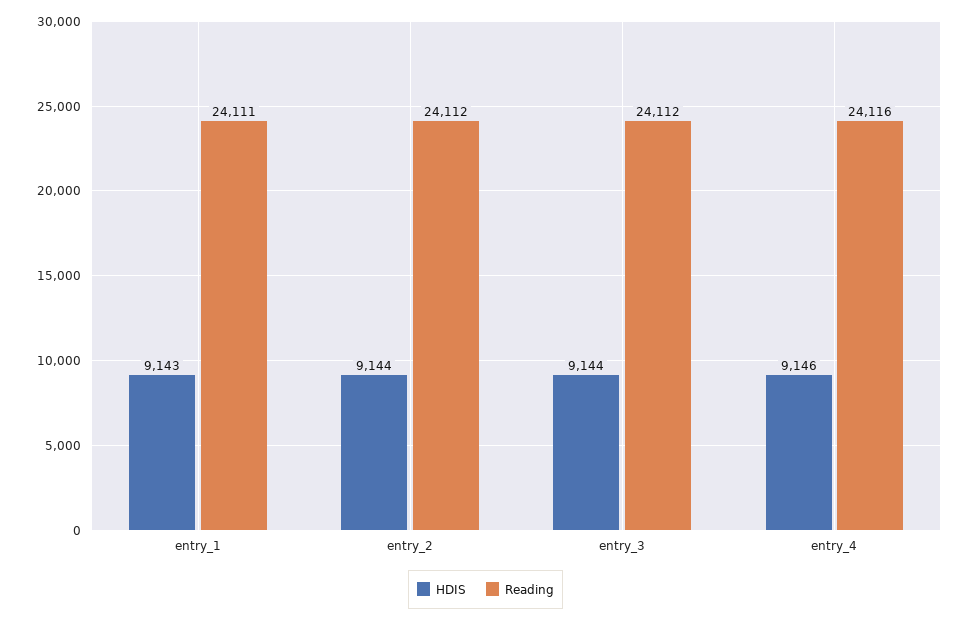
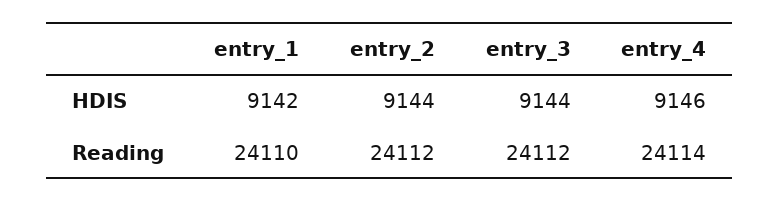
  {
    "HDIS": {
-     "entry_1": 9143,
+     "entry_1": 9142,
      "entry_2": 9144,
      "entry_3": 9144,
      "entry_4": 9146
    },
    "Reading": {
-     "entry_1": 24111,
+     "entry_1": 24110,
      "entry_2": 24112,
      "entry_3": 24112,
-     "entry_4": 24116
+     "entry_4": 24114
    }
  }

